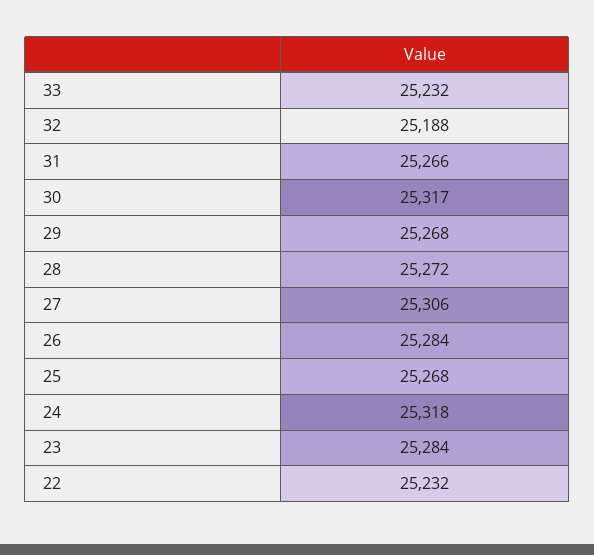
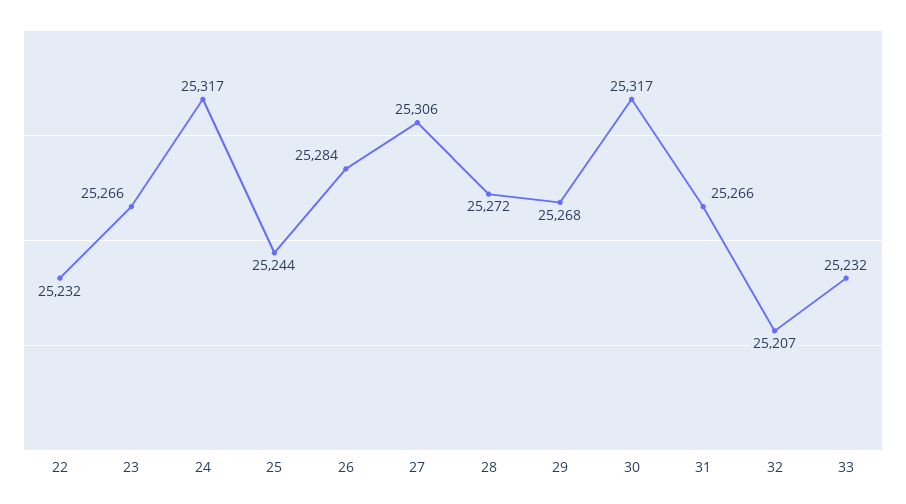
  {
    "33": 25232,
-   "32": 25188,
+   "32": 25207,
    "31": 25266,
    "30": 25317,
    "29": 25268,
    "28": 25272,
    "27": 25306,
    "26": 25284,
-   "25": 25268,
+   "25": 25244,
-   "24": 25318,
+   "24": 25317,
-   "23": 25284,
+   "23": 25266,
    "22": 25232
  }

